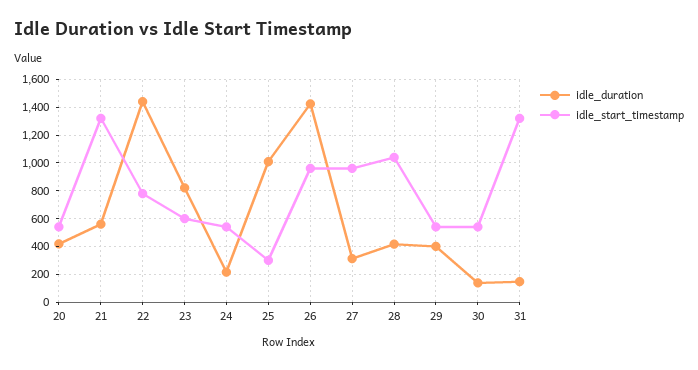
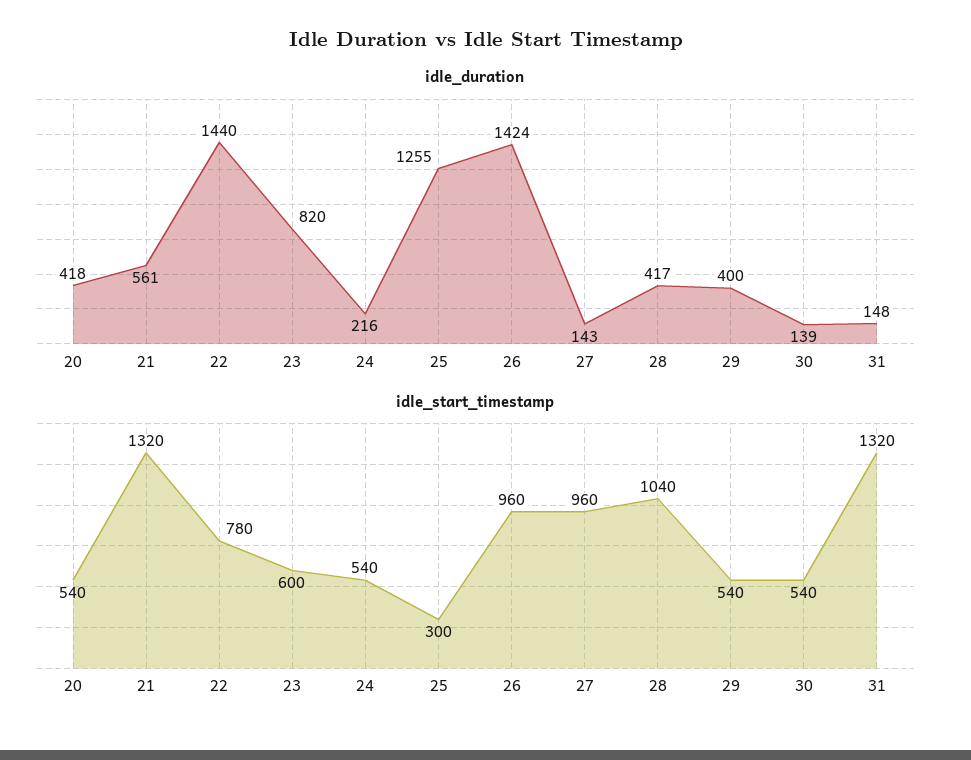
  {
    "idle_duration": {
      "20": 418,
      "21": 561,
      "22": 1440,
      "23": 820,
      "24": 216,
-     "25": 1000,
+     "25": 1255,
      "26": 1424,
-     "27": 300,
+     "27": 143,
      "28": 417,
      "29": 400,
      "30": 139,
      "31": 148
    },
    "idle_start_timestamp": {
      "20": 540,
      "21": 1320,
      "22": 780,
      "23": 600,
      "24": 540,
      "25": 300,
      "26": 960,
      "27": 960,
      "28": 1040,
      "29": 540,
      "30": 540,
      "31": 1320
    }
  }

